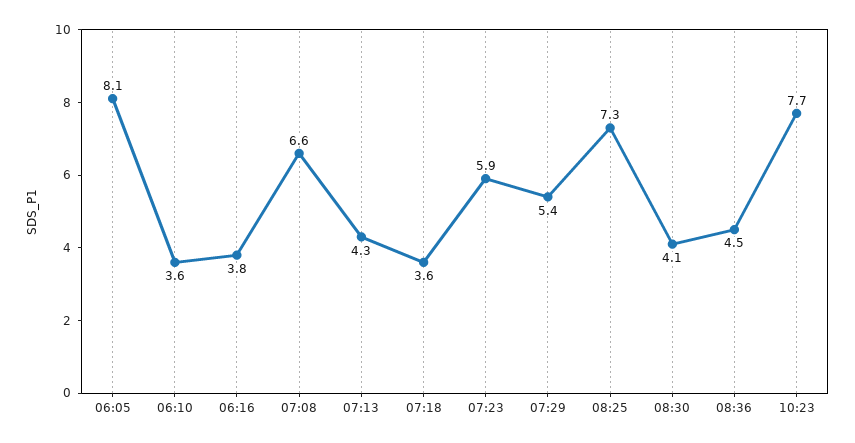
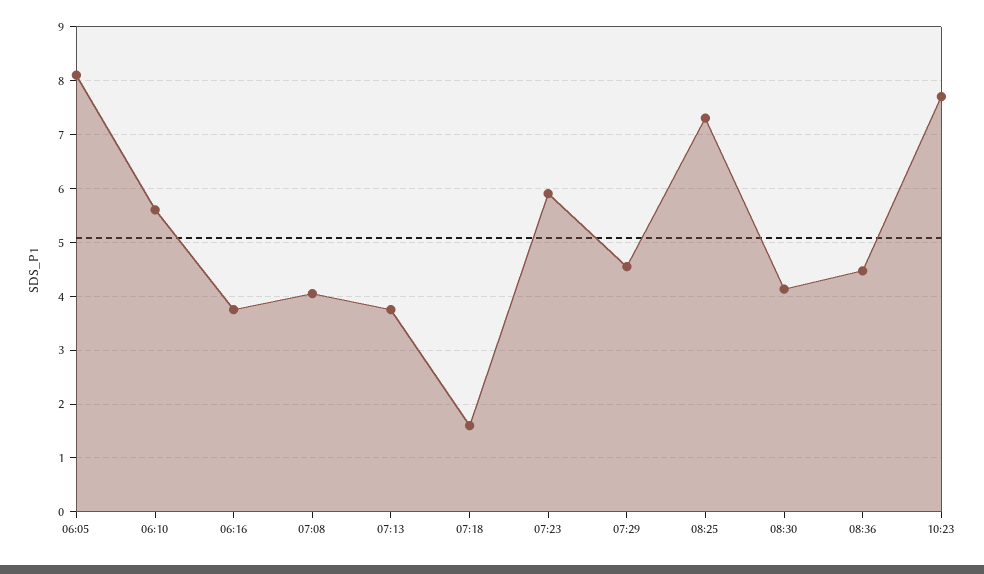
  {
    "06:05": 8.1,
-   "06:10": 3.6,
+   "06:10": 5.6,
    "06:16": 3.8,
-   "07:08": 6.6,
+   "07:08": 4,
-   "07:13": 4.3,
+   "07:13": 3.8,
-   "07:18": 3.6,
+   "07:18": 1.6,
    "07:23": 5.9,
-   "07:29": 5.4,
+   "07:29": 4.6,
    "08:25": 7.3,
    "08:30": 4.1,
    "08:36": 4.5,
    "10:23": 7.7
  }

